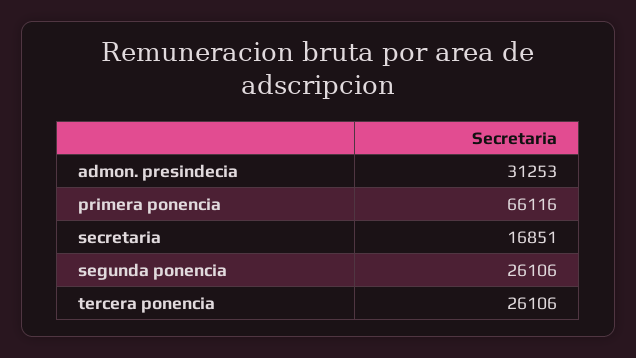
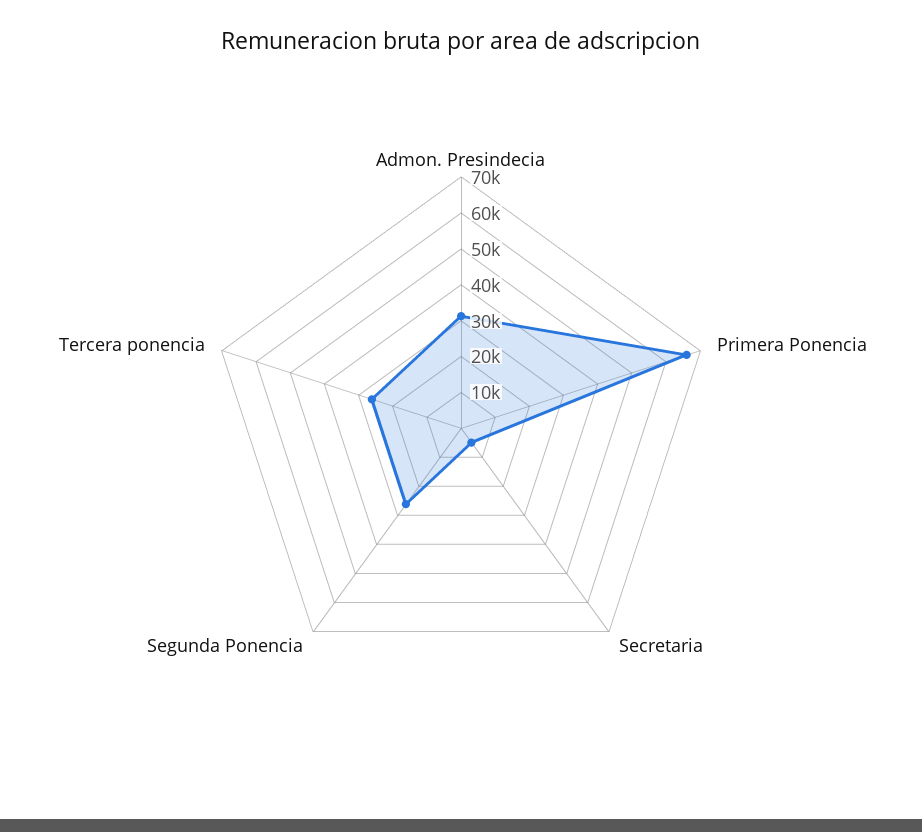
  {
    "admon. presindecia": 31253,
    "primera ponencia": 66116,
-   "secretaria": 16851,
+   "secretaria": 5000,
    "segunda ponencia": 26106,
    "tercera ponencia": 26106
  }

